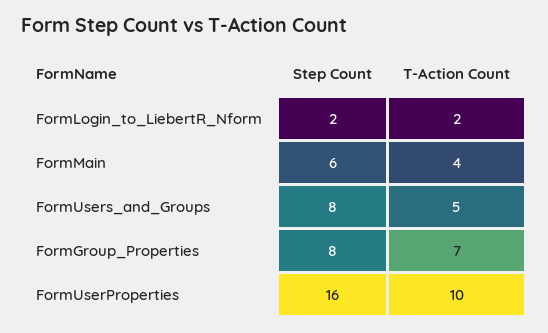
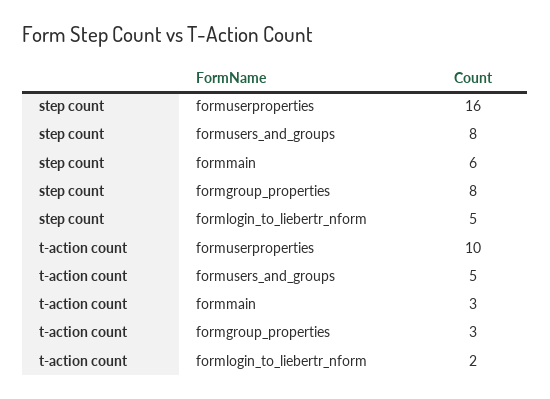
  {
    "Step Count": {
-     "FormLogin_to_LiebertR_Nform": 2,
+     "FormLogin_to_LiebertR_Nform": 5,
      "FormMain": 6,
      "FormUsers_and_Groups": 8,
      "FormGroup_Properties": 8,
      "FormUserProperties": 16
    },
    "T-Action Count": {
      "FormLogin_to_LiebertR_Nform": 2,
-     "FormMain": 4,
+     "FormMain": 3,
      "FormUsers_and_Groups": 5,
-     "FormGroup_Properties": 7,
+     "FormGroup_Properties": 3,
      "FormUserProperties": 10
    }
  }

